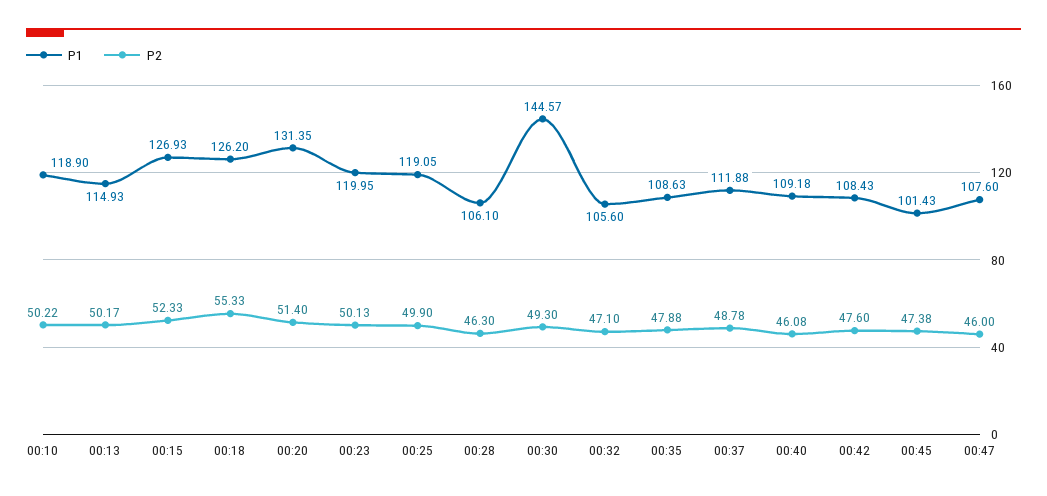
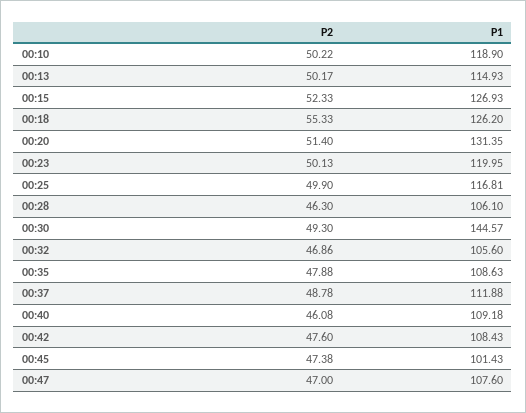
  {
    "P1": {
      "00:10": 118.9,
      "00:13": 114.93,
      "00:15": 126.93,
      "00:18": 126.2,
      "00:20": 131.35,
      "00:23": 119.95,
-     "00:25": 119.05,
+     "00:25": 116.81,
      "00:28": 106.1,
      "00:30": 144.57,
      "00:32": 105.6,
      "00:35": 108.63,
      "00:37": 111.88,
      "00:40": 109.18,
      "00:42": 108.43,
      "00:45": 101.43,
      "00:47": 107.6
    },
    "P2": {
      "00:10": 50.22,
      "00:13": 50.17,
      "00:15": 52.33,
      "00:18": 55.33,
      "00:20": 51.4,
      "00:23": 50.13,
      "00:25": 49.9,
      "00:28": 46.3,
      "00:30": 49.3,
-     "00:32": 47.1,
+     "00:32": 46.86,
      "00:35": 47.88,
      "00:37": 48.78,
      "00:40": 46.08,
      "00:42": 47.6,
      "00:45": 47.38,
-     "00:47": 46
+     "00:47": 47
    }
  }

